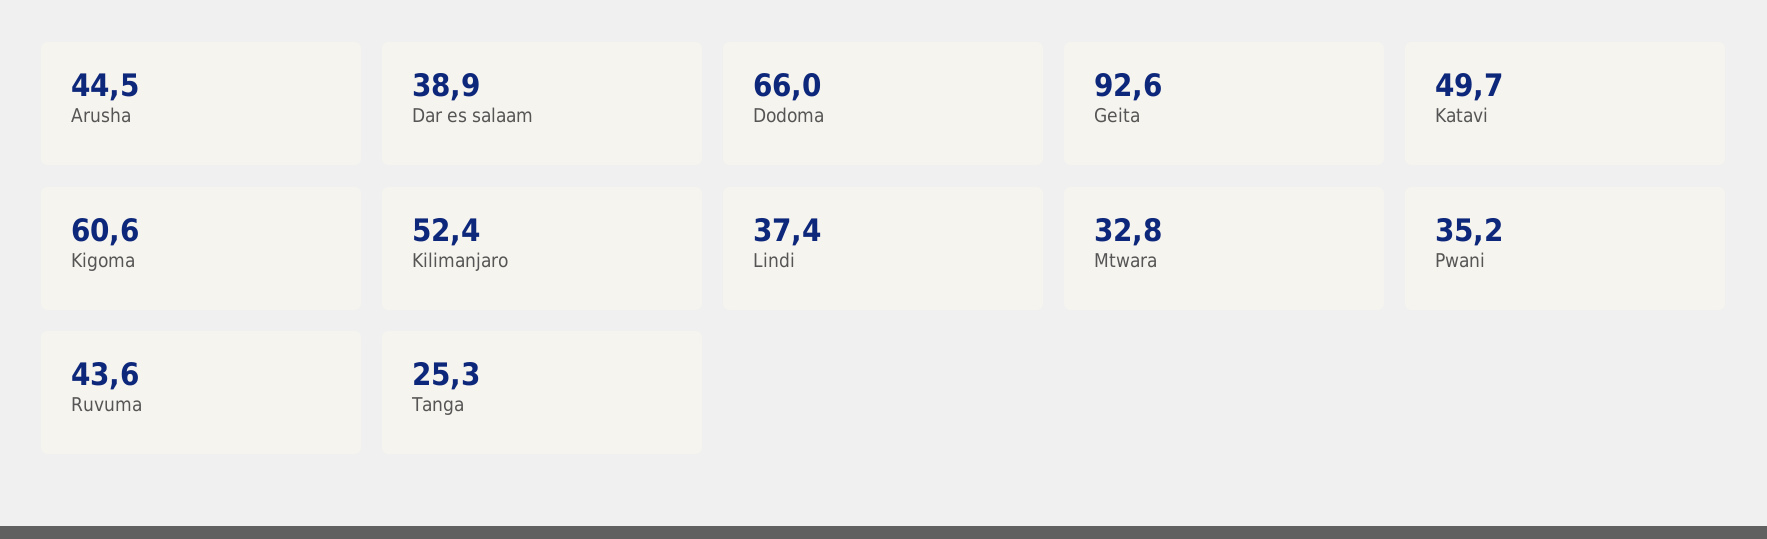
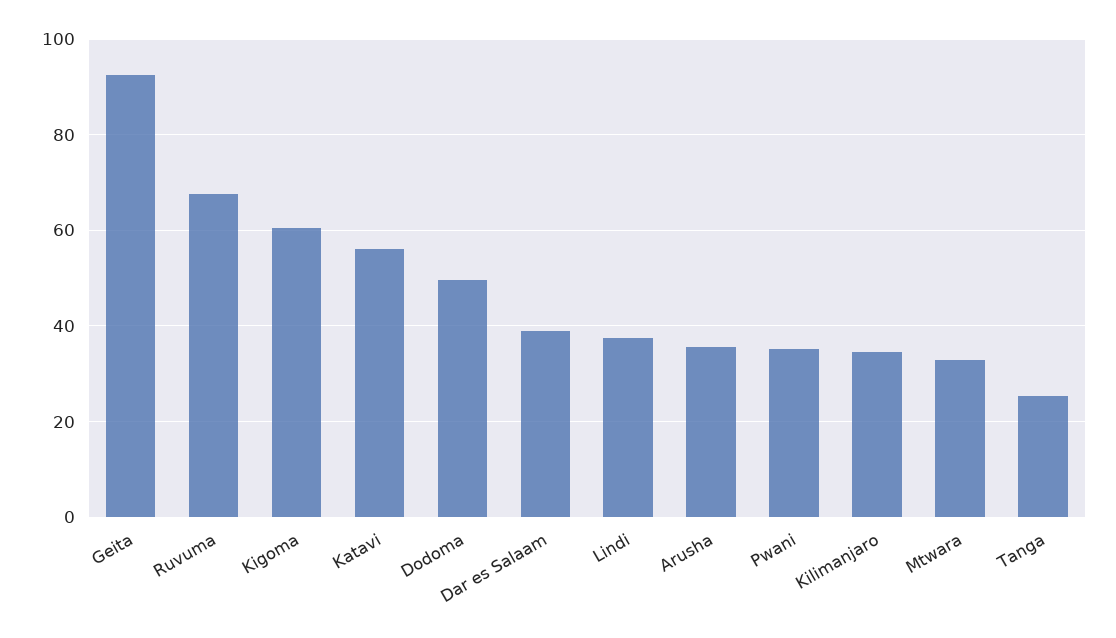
  {
-   "Arusha": 44.5,
+   "Arusha": 36,
    "Dar es salaam": 38.9,
-   "Dodoma": 66,
+   "Dodoma": 50,
    "Geita": 92.6,
-   "Katavi": 49.7,
+   "Katavi": 56,
    "Kigoma": 60.6,
-   "Kilimanjaro": 52.4,
+   "Kilimanjaro": 34,
    "Lindi": 37.4,
    "Mtwara": 32.8,
    "Pwani": 35.2,
-   "Ruvuma": 43.6,
+   "Ruvuma": 68,
    "Tanga": 25.3
  }

